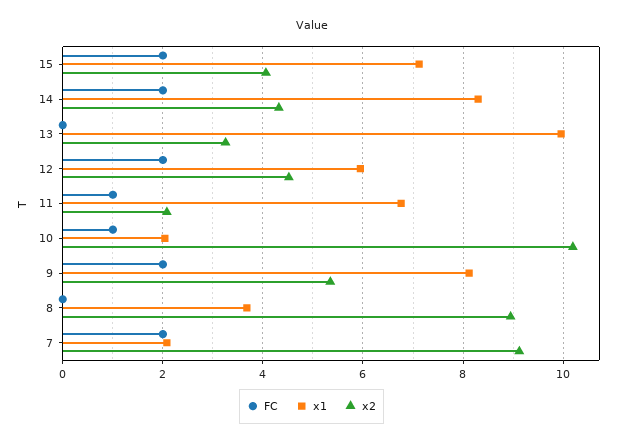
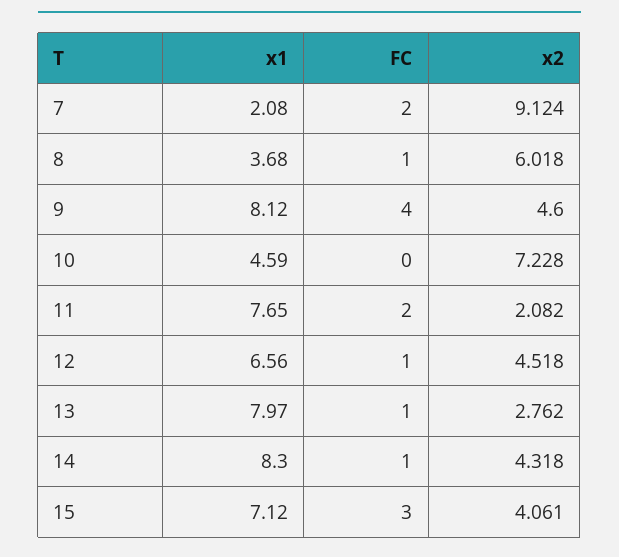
  {
    "FC": {
-     "15": 2,
+     "15": 3,
-     "14": 2,
+     "14": 1,
-     "13": 0,
+     "13": 1,
-     "12": 2,
+     "12": 1,
-     "11": 1,
+     "11": 2,
-     "10": 1,
+     "10": 0,
-     "9": 2,
+     "9": 4,
-     "8": 0,
+     "8": 1,
      "7": 2
    },
    "x1": {
      "15": 7.12,
      "14": 8.3,
-     "13": 10,
+     "13": 7.97,
-     "12": 6,
+     "12": 6.56,
-     "11": 6.8,
+     "11": 7.65,
-     "10": 2,
+     "10": 4.59,
      "9": 8.12,
      "8": 3.68,
      "7": 2.08
    },
    "x2": {
      "15": 4.061,
      "14": 4.318,
-     "13": 3.2,
+     "13": 2.762,
      "12": 4.518,
      "11": 2.082,
-     "10": 10.2,
+     "10": 7.228,
-     "9": 5.4,
+     "9": 4.6,
-     "8": 9,
+     "8": 6.018,
      "7": 9.124
    }
  }

